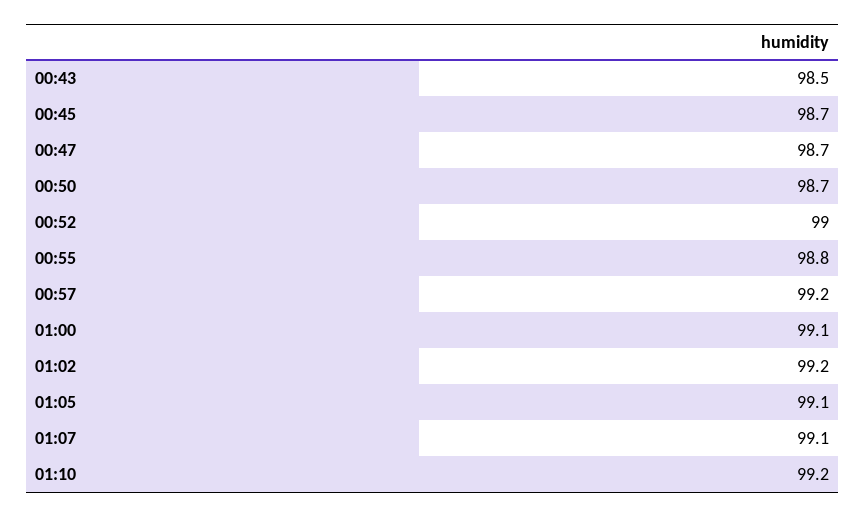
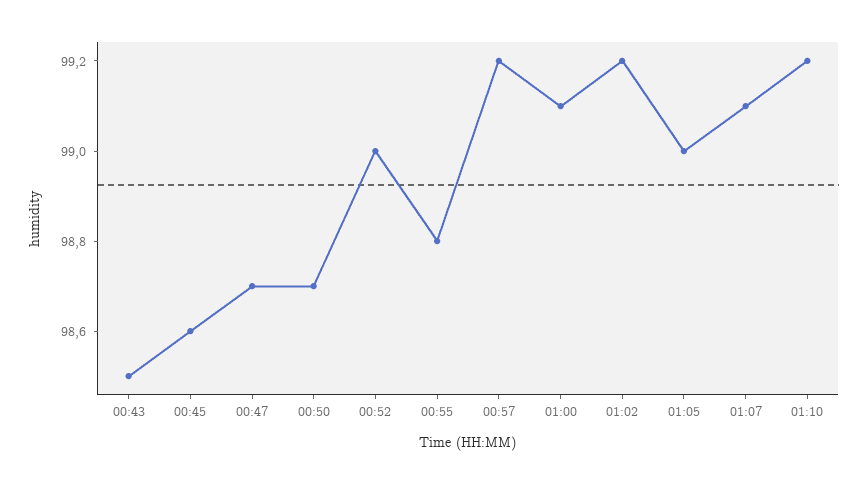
  {
    "00:43": 98.5,
-   "00:45": 98.7,
+   "00:45": 98.6,
    "00:47": 98.7,
    "00:50": 98.7,
    "00:52": 99,
    "00:55": 98.8,
    "00:57": 99.2,
    "01:00": 99.1,
    "01:02": 99.2,
-   "01:05": 99.1,
+   "01:05": 99,
    "01:07": 99.1,
    "01:10": 99.2
  }

